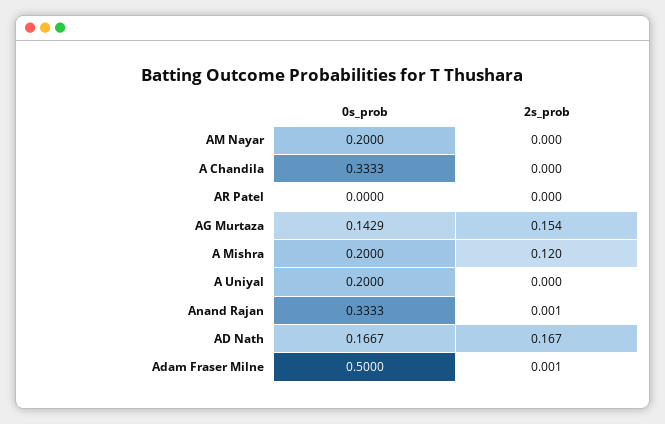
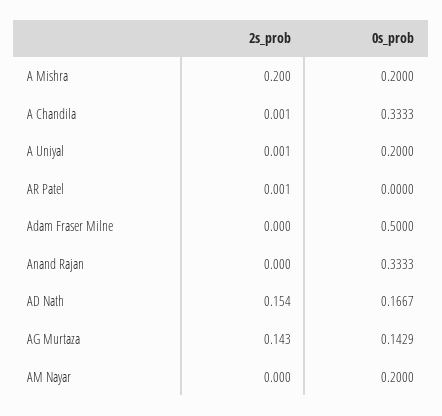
  {
    "0s_prob": {
      "AM Nayar": 0.2,
      "A Chandila": 0.3333,
      "AR Patel": 0,
      "AG Murtaza": 0.1429,
      "A Mishra": 0.2,
      "A Uniyal": 0.2,
      "Anand Rajan": 0.3333,
      "AD Nath": 0.1667,
      "Adam Fraser Milne": 0.5
    },
    "2s_prob": {
      "AM Nayar": 0,
-     "A Chandila": 0,
+     "A Chandila": 0.001,
-     "AR Patel": 0,
+     "AR Patel": 0.001,
-     "AG Murtaza": 0.154,
+     "AG Murtaza": 0.143,
-     "A Mishra": 0.12,
+     "A Mishra": 0.2,
-     "A Uniyal": 0,
+     "A Uniyal": 0.001,
-     "Anand Rajan": 0.001,
+     "Anand Rajan": 0,
-     "AD Nath": 0.167,
+     "AD Nath": 0.154,
-     "Adam Fraser Milne": 0.001
+     "Adam Fraser Milne": 0
    }
  }

